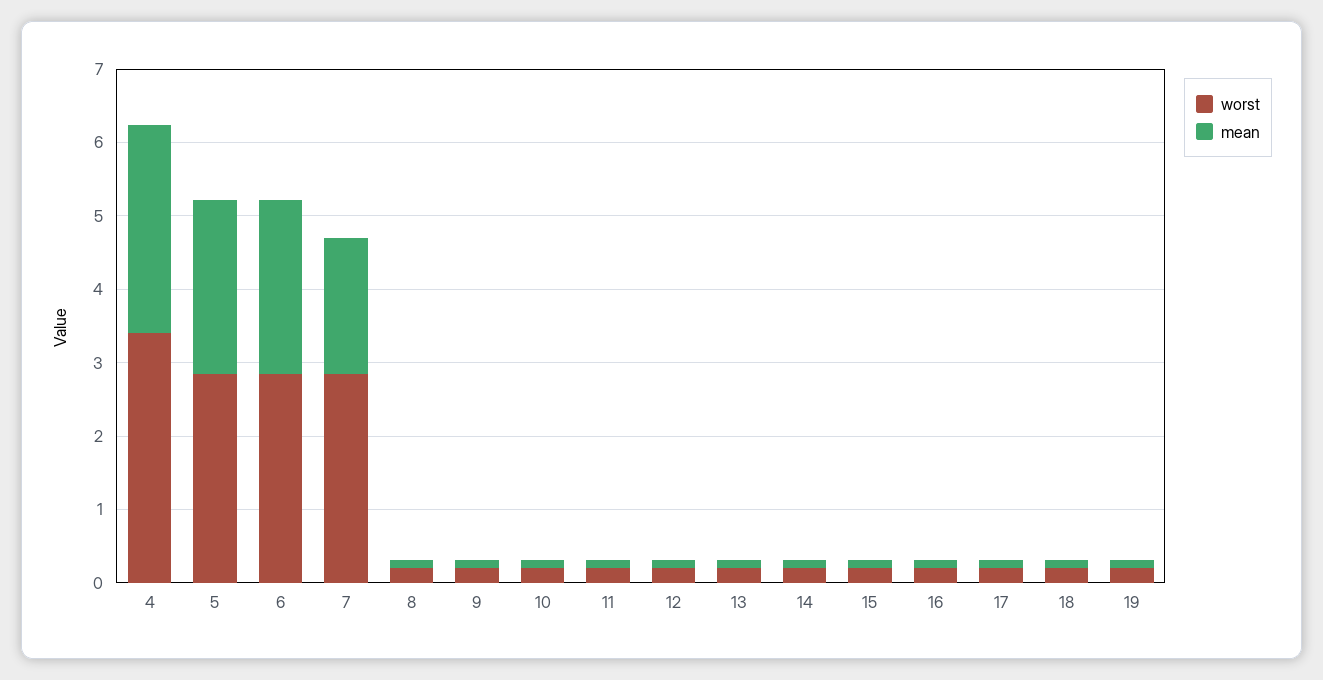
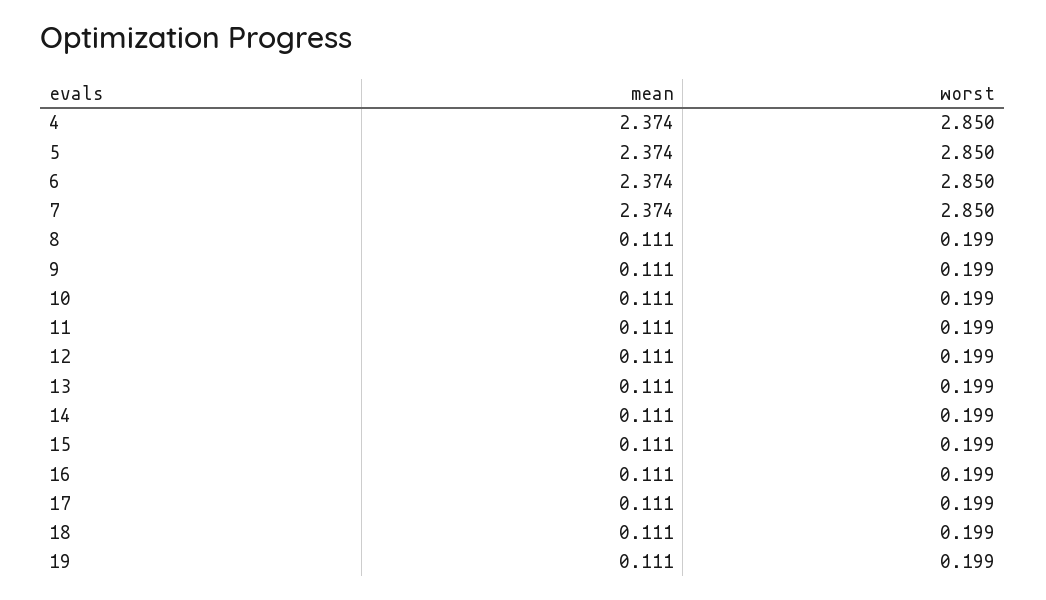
  {
    "worst": {
-     "4": 3.4,
+     "4": 2.85,
      "5": 2.85,
      "6": 2.85,
      "7": 2.85,
      "8": 0.199,
      "9": 0.199,
      "10": 0.199,
      "11": 0.199,
      "12": 0.199,
      "13": 0.199,
      "14": 0.199,
      "15": 0.199,
      "16": 0.199,
      "17": 0.199,
      "18": 0.199,
      "19": 0.199
    },
    "mean": {
-     "4": 2.8,
+     "4": 2.374,
      "5": 2.374,
      "6": 2.374,
-     "7": 1.8,
+     "7": 2.374,
      "8": 0.111,
      "9": 0.111,
      "10": 0.111,
      "11": 0.111,
      "12": 0.111,
      "13": 0.111,
      "14": 0.111,
      "15": 0.111,
      "16": 0.111,
      "17": 0.111,
      "18": 0.111,
      "19": 0.111
    }
  }

